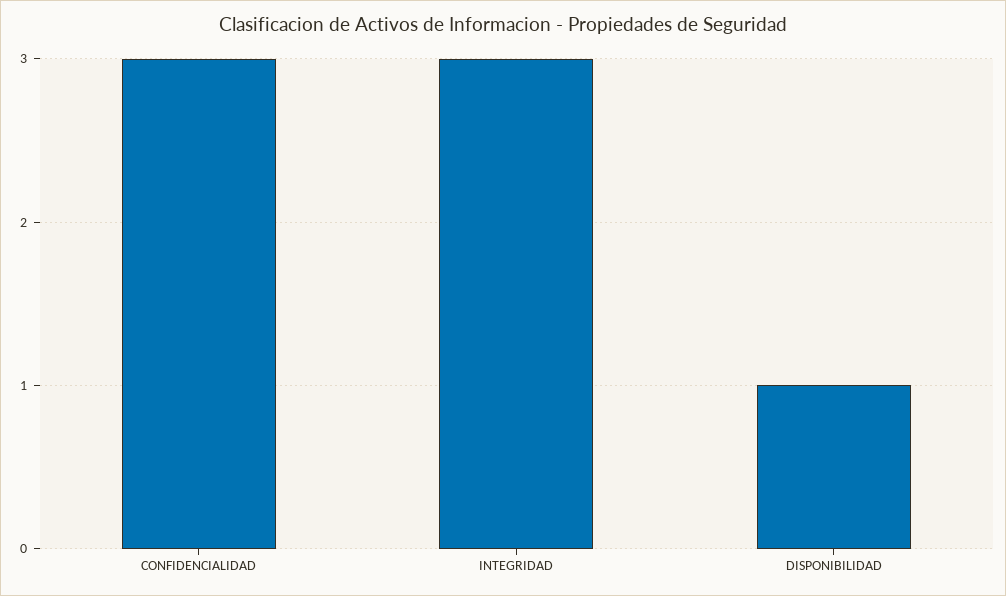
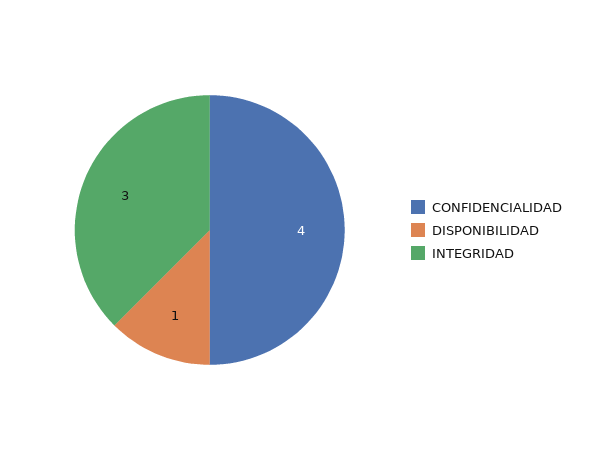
  {
-   "CONFIDENCIALIDAD": 3,
+   "CONFIDENCIALIDAD": 4,
    "INTEGRIDAD": 3,
    "DISPONIBILIDAD": 1
  }

